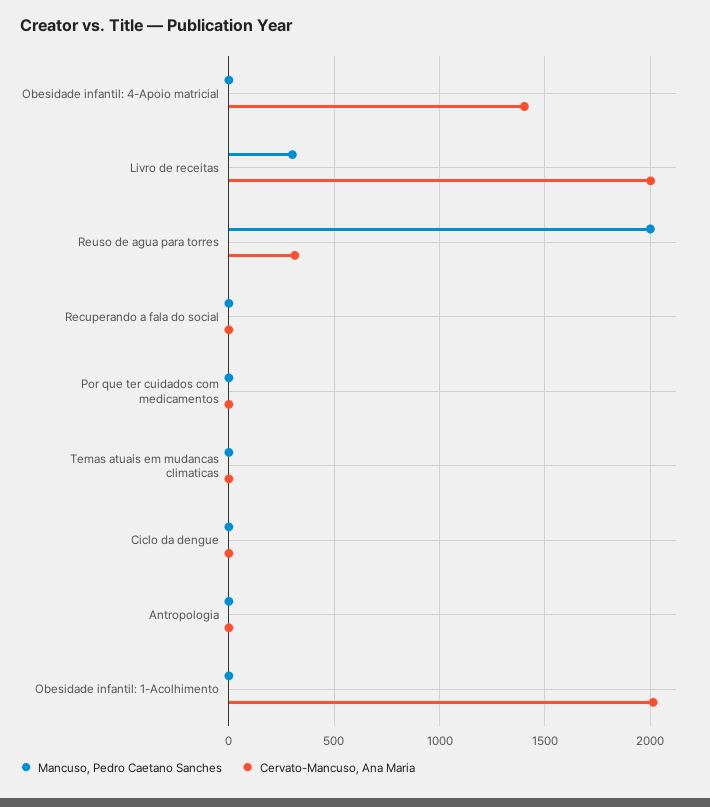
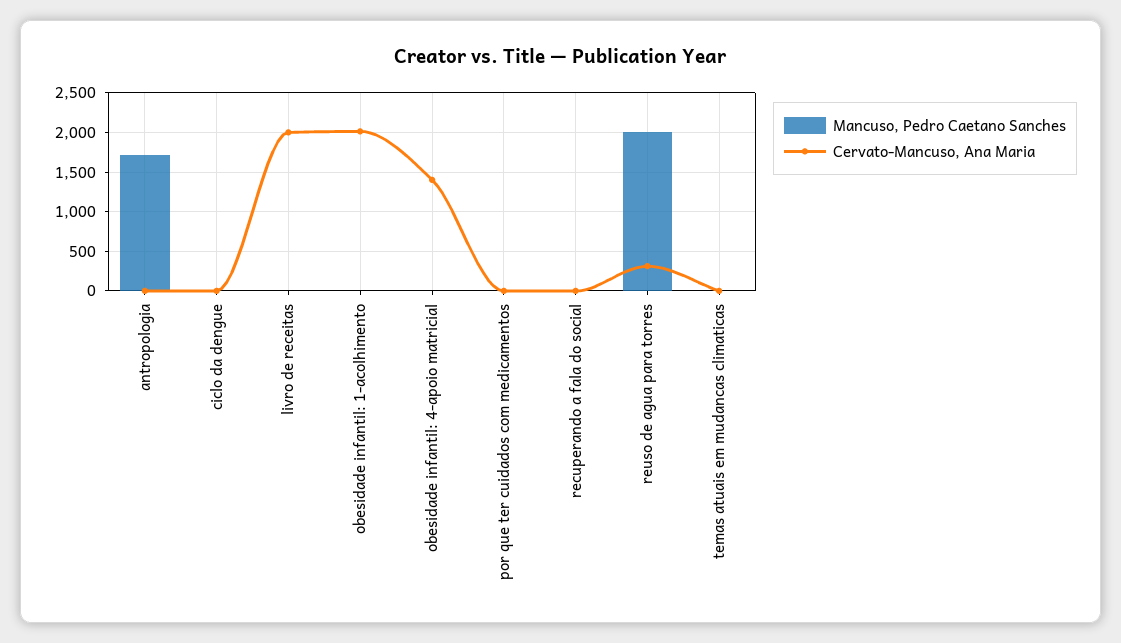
  {
    "Mancuso, Pedro Caetano Sanches": {
      "Obesidade infantil: 4-Apoio matricial": 0,
-     "Livro de receitas": 300,
+     "Livro de receitas": 0,
      "Reuso de agua para torres": 2000,
      "Recuperando a fala do social": 0,
      "Por que ter cuidados com medicamentos": 0,
      "Temas atuais em mudancas climaticas": 0,
      "Ciclo da dengue": 0,
-     "Antropologia": 0,
+     "Antropologia": 1700,
      "Obesidade infantil: 1-Acolhimento": 0
    },
    "Cervato-Mancuso, Ana Maria": {
      "Obesidade infantil: 4-Apoio matricial": 1400,
      "Livro de receitas": 2000,
      "Reuso de agua para torres": 300,
      "Recuperando a fala do social": 0,
      "Por que ter cuidados com medicamentos": 0,
      "Temas atuais em mudancas climaticas": 0,
      "Ciclo da dengue": 0,
      "Antropologia": 0,
      "Obesidade infantil: 1-Acolhimento": 2000
    }
  }

